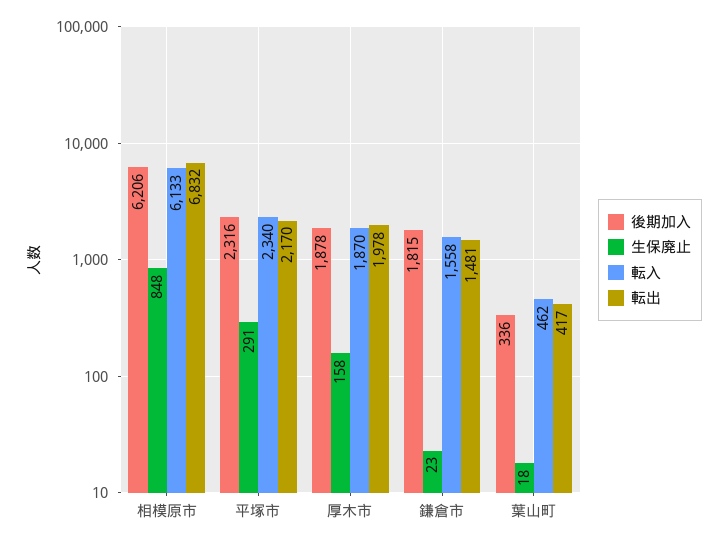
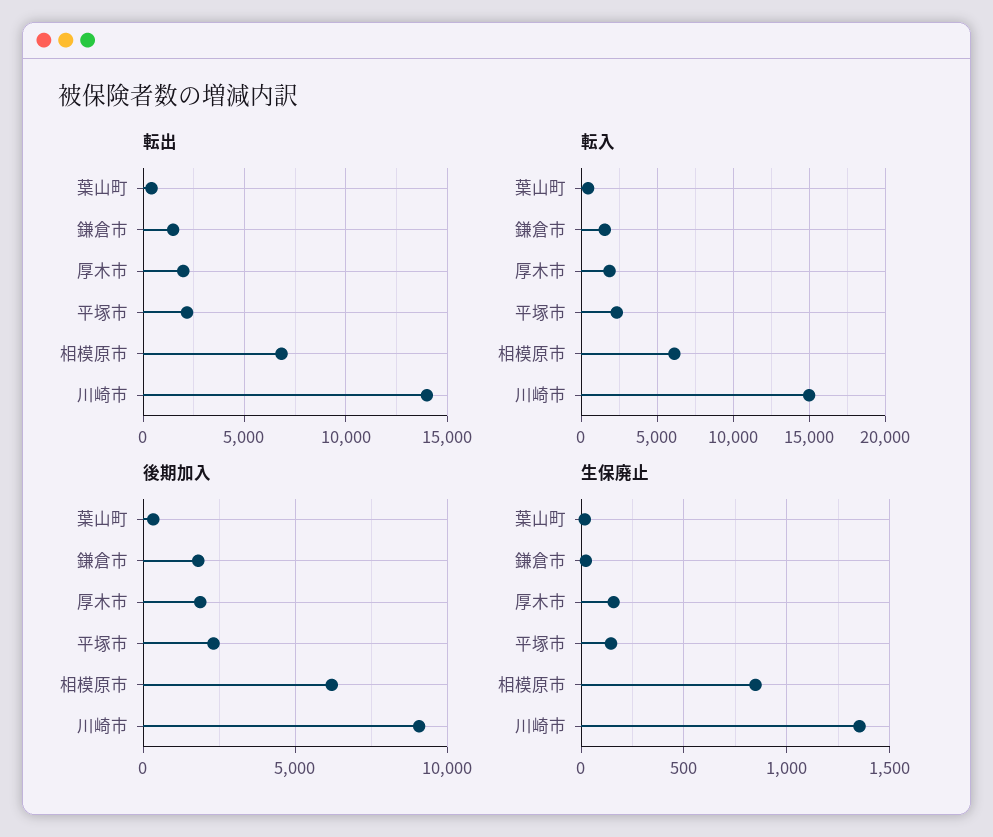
  {
    "後期加入": {
      "相模原市": 6206,
      "平塚市": 2316,
      "厚木市": 1878,
      "鎌倉市": 1815,
-     "葉山町": 336
+     "葉山町": 336,
+     "川崎市": 9000
    },
    "生保廃止": {
      "相模原市": 848,
-     "平塚市": 291,
+     "平塚市": 150,
      "厚木市": 158,
      "鎌倉市": 23,
-     "葉山町": 18
+     "葉山町": 18,
+     "川崎市": 1350
    },
    "転入": {
      "相模原市": 6133,
      "平塚市": 2340,
      "厚木市": 1870,
      "鎌倉市": 1558,
-     "葉山町": 462
+     "葉山町": 462,
+     "川崎市": 15000
    },
    "転出": {
      "相模原市": 6832,
      "平塚市": 2170,
      "厚木市": 1978,
      "鎌倉市": 1481,
-     "葉山町": 417
+     "葉山町": 417,
+     "川崎市": 14000
    }
  }

